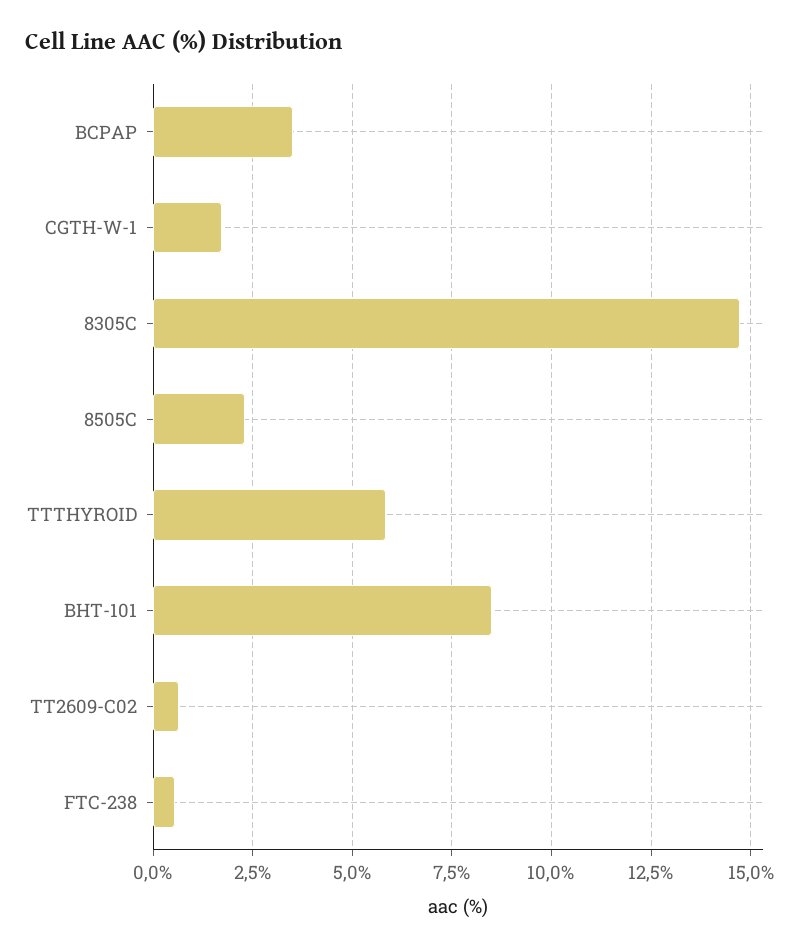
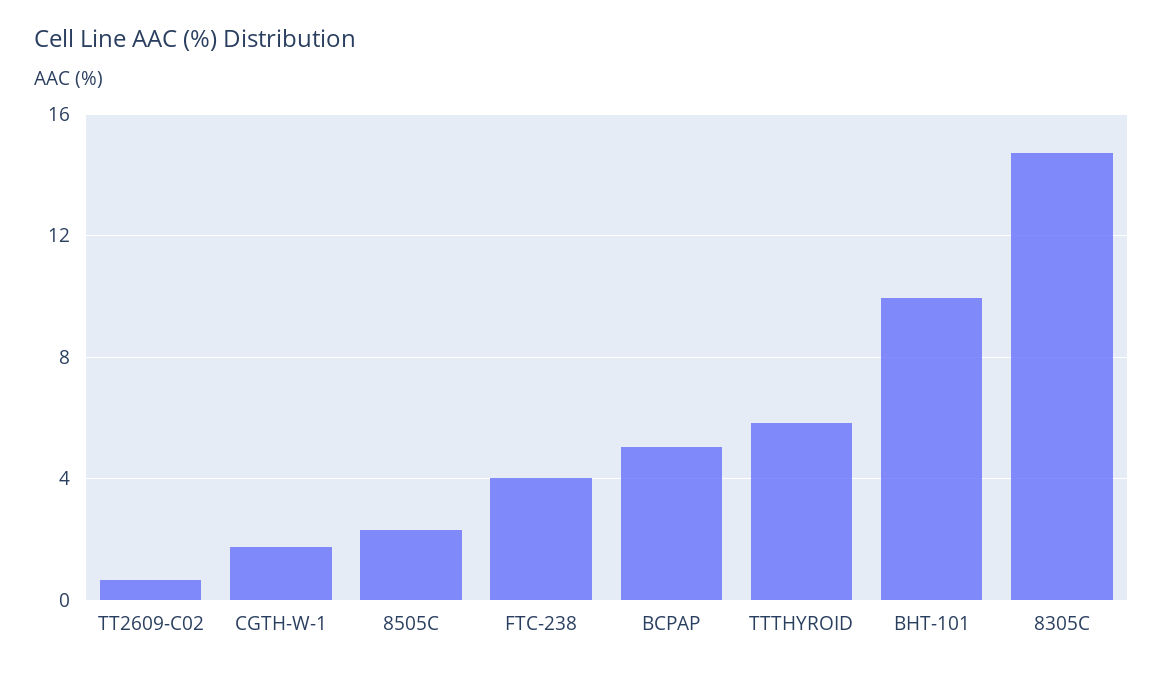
  {
-   "BCPAP": 3.5,
+   "BCPAP": 5,
    "CGTH-W-1": 1.75,
    "8305C": 14.75,
    "8505C": 2.25,
    "TTTHYROID": 5.75,
-   "BHT-101": 8.5,
+   "BHT-101": 10,
    "TT2609-C02": 0.75,
-   "FTC-238": 0.5
+   "FTC-238": 4
  }

